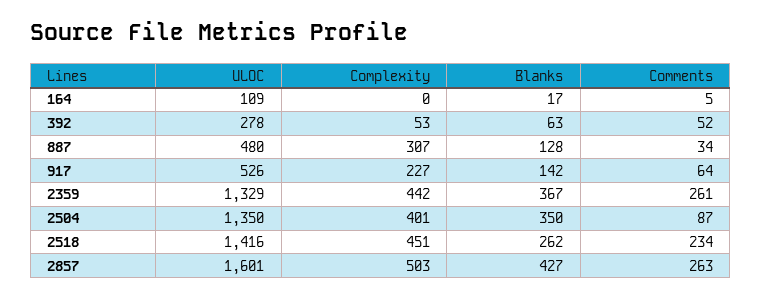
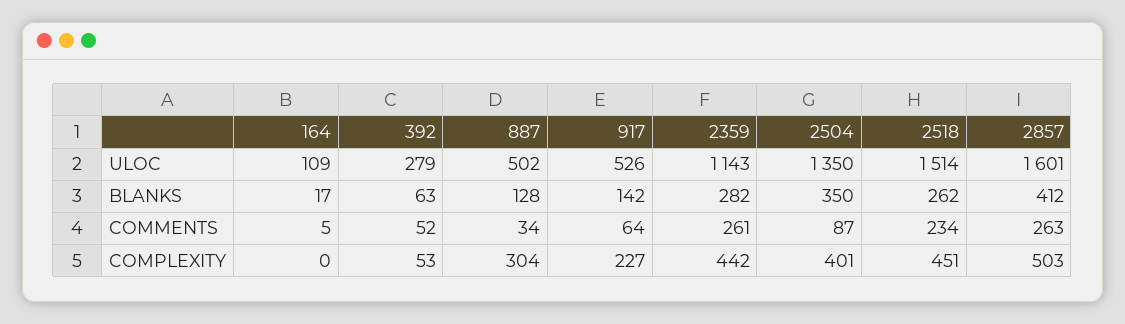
  {
    "ULOC": {
      "164": 109,
-     "392": 278,
+     "392": 279,
-     "887": 480,
+     "887": 502,
      "917": 526,
-     "2359": 1329,
+     "2359": 1143,
      "2504": 1350,
-     "2518": 1416,
+     "2518": 1514,
      "2857": 1601
    },
    "Complexity": {
      "164": 0,
      "392": 53,
-     "887": 307,
+     "887": 304,
      "917": 227,
      "2359": 442,
      "2504": 401,
      "2518": 451,
      "2857": 503
    },
    "Blanks": {
      "164": 17,
      "392": 63,
      "887": 128,
      "917": 142,
-     "2359": 367,
+     "2359": 282,
      "2504": 350,
      "2518": 262,
-     "2857": 427
+     "2857": 412
    },
    "Comments": {
      "164": 5,
      "392": 52,
      "887": 34,
      "917": 64,
      "2359": 261,
      "2504": 87,
      "2518": 234,
      "2857": 263
    }
  }

